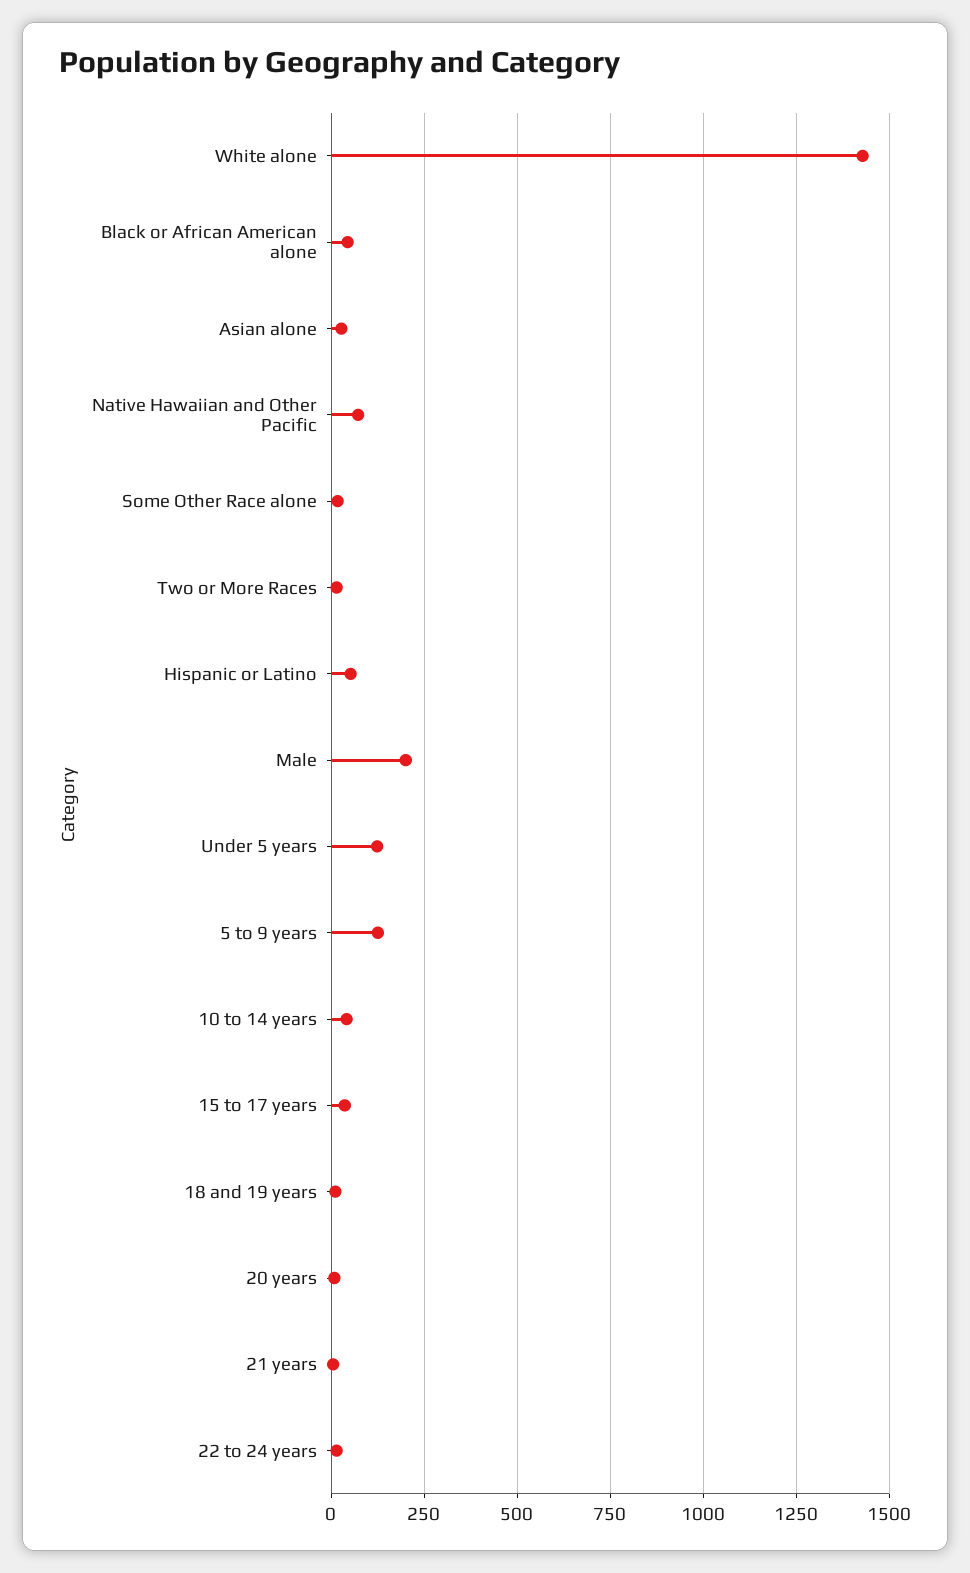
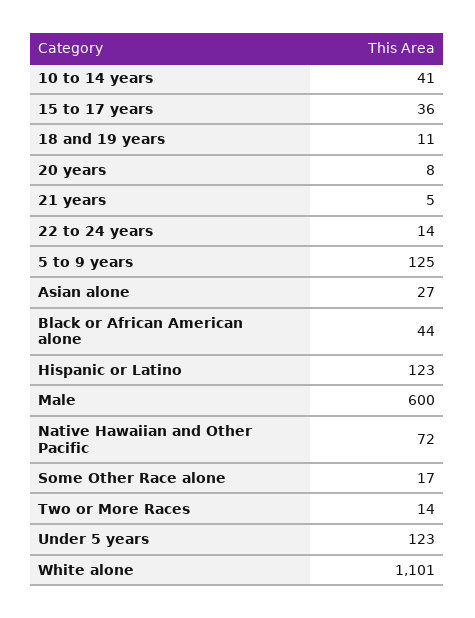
  {
-   "White alone": 1425,
+   "White alone": 1101,
    "Black or African American alone": 44,
    "Asian alone": 27,
    "Native Hawaiian and Other Pacific": 72,
    "Some Other Race alone": 17,
    "Two or More Races": 14,
-   "Hispanic or Latino": 50,
+   "Hispanic or Latino": 123,
-   "Male": 200,
+   "Male": 600,
    "Under 5 years": 123,
    "5 to 9 years": 125,
    "10 to 14 years": 41,
    "15 to 17 years": 36,
    "18 and 19 years": 11,
    "20 years": 8,
    "21 years": 5,
    "22 to 24 years": 14
  }

